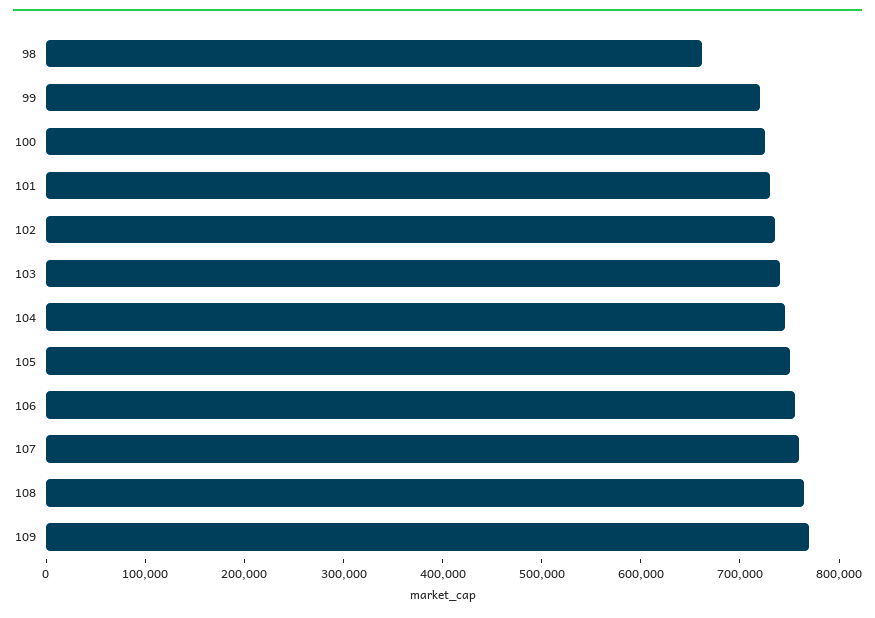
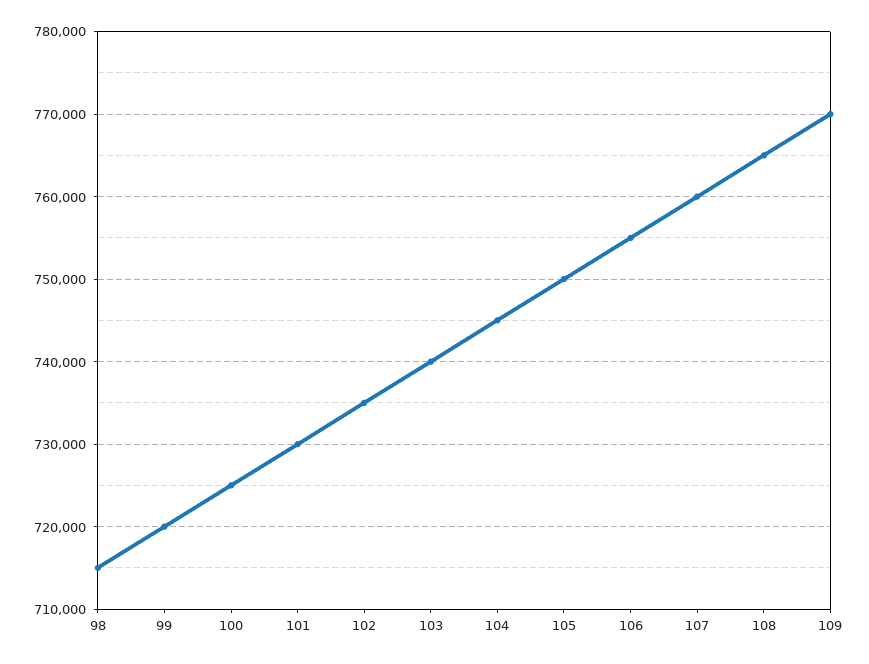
  {
-   "98": 660000,
+   "98": 715000,
    "99": 720000,
    "100": 725000,
    "101": 730000,
    "102": 735000,
    "103": 740000,
    "104": 745000,
    "105": 750000,
    "106": 755000,
    "107": 760000,
    "108": 765000,
    "109": 770000
  }

